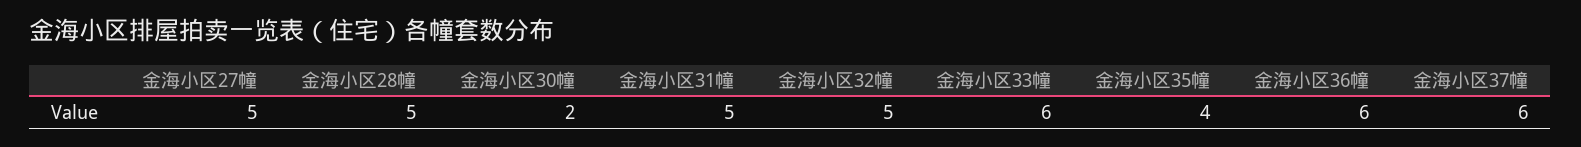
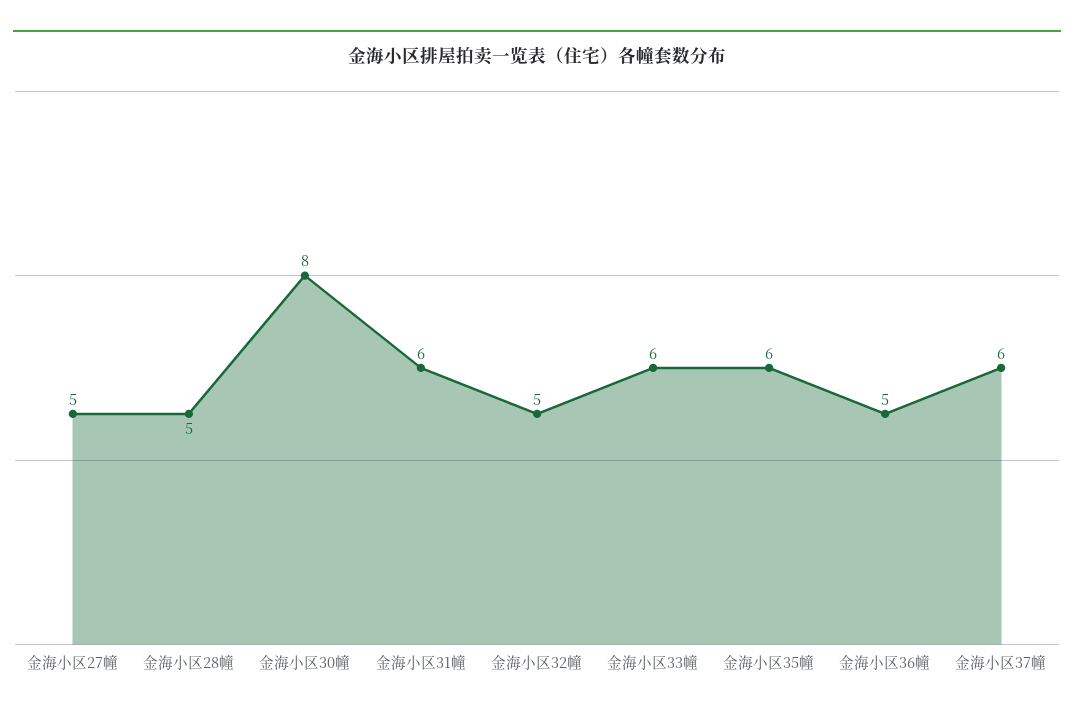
  {
    "金海小区27幢": 5,
    "金海小区28幢": 5,
-   "金海小区30幢": 2,
+   "金海小区30幢": 8,
-   "金海小区31幢": 5,
+   "金海小区31幢": 6,
    "金海小区32幢": 5,
    "金海小区33幢": 6,
-   "金海小区35幢": 4,
+   "金海小区35幢": 6,
-   "金海小区36幢": 6,
+   "金海小区36幢": 5,
    "金海小区37幢": 6
  }

